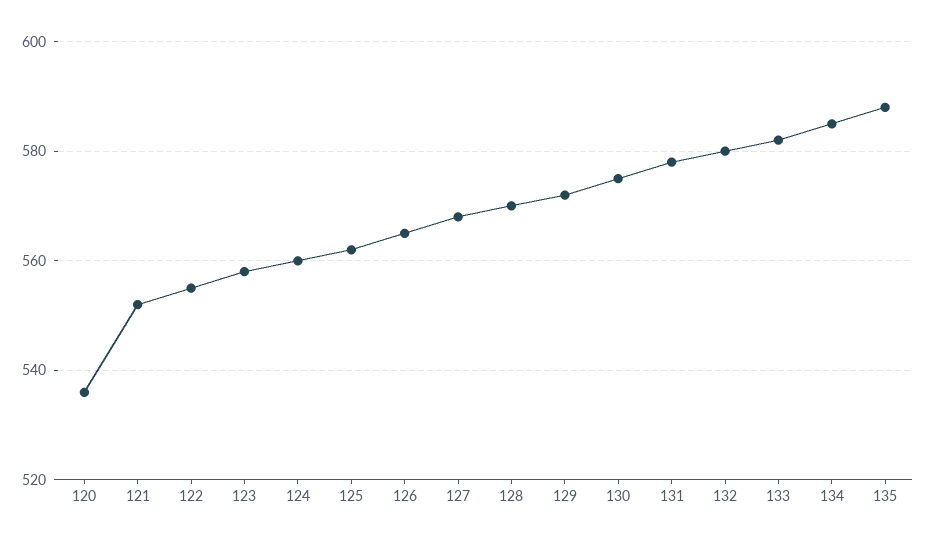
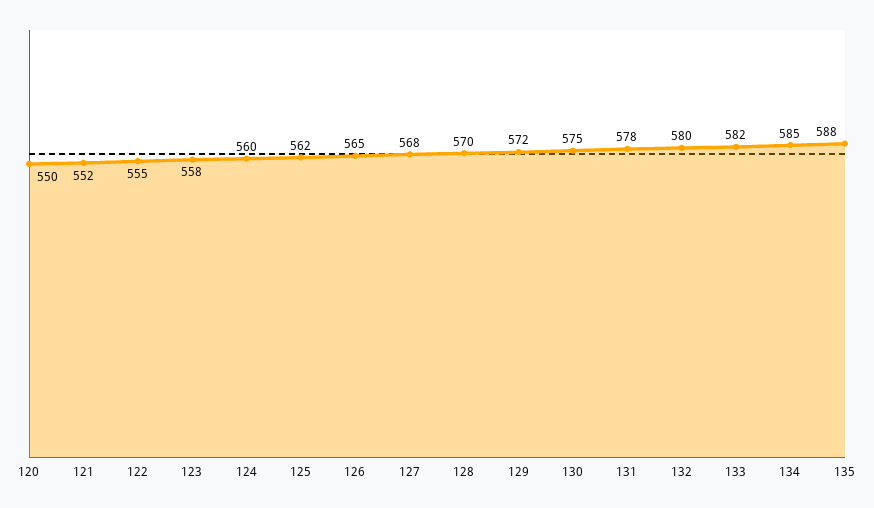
  {
-   "120": 535,
+   "120": 550,
    "121": 552,
    "122": 555,
    "123": 558,
    "124": 560,
    "125": 562,
    "126": 565,
    "127": 568,
    "128": 570,
    "129": 572,
    "130": 575,
    "131": 578,
    "132": 580,
    "133": 582,
    "134": 585,
    "135": 588
  }

